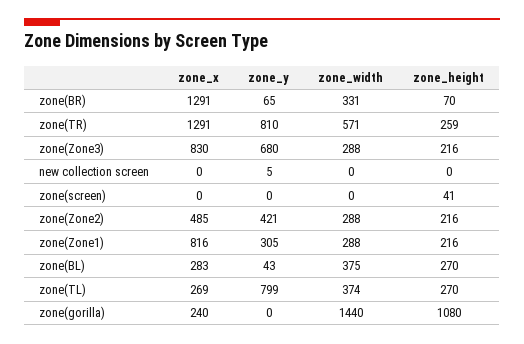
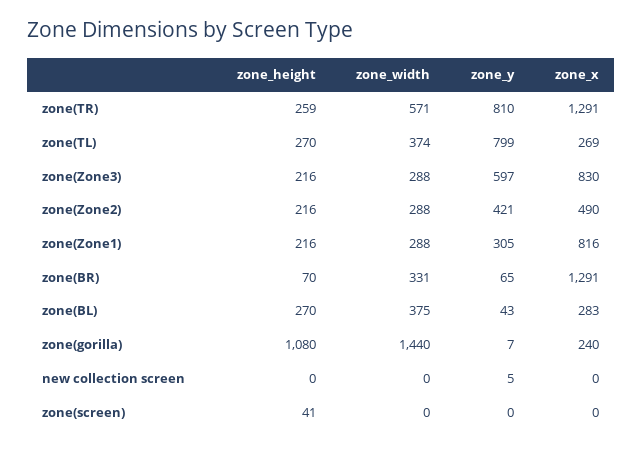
  {
    "zone_x": {
      "zone(BR)": 1291,
      "zone(TR)": 1291,
      "zone(Zone3)": 830,
      "new collection screen": 0,
      "zone(screen)": 0,
-     "zone(Zone2)": 485,
+     "zone(Zone2)": 490,
      "zone(Zone1)": 816,
      "zone(BL)": 283,
      "zone(TL)": 269,
      "zone(gorilla)": 240
    },
    "zone_y": {
      "zone(BR)": 65,
      "zone(TR)": 810,
-     "zone(Zone3)": 680,
+     "zone(Zone3)": 597,
      "new collection screen": 5,
      "zone(screen)": 0,
      "zone(Zone2)": 421,
      "zone(Zone1)": 305,
      "zone(BL)": 43,
      "zone(TL)": 799,
-     "zone(gorilla)": 0
+     "zone(gorilla)": 7
    },
    "zone_width": {
      "zone(BR)": 331,
      "zone(TR)": 571,
      "zone(Zone3)": 288,
      "new collection screen": 0,
      "zone(screen)": 0,
      "zone(Zone2)": 288,
      "zone(Zone1)": 288,
      "zone(BL)": 375,
      "zone(TL)": 374,
      "zone(gorilla)": 1440
    },
    "zone_height": {
      "zone(BR)": 70,
      "zone(TR)": 259,
      "zone(Zone3)": 216,
      "new collection screen": 0,
      "zone(screen)": 41,
      "zone(Zone2)": 216,
      "zone(Zone1)": 216,
      "zone(BL)": 270,
      "zone(TL)": 270,
      "zone(gorilla)": 1080
    }
  }

